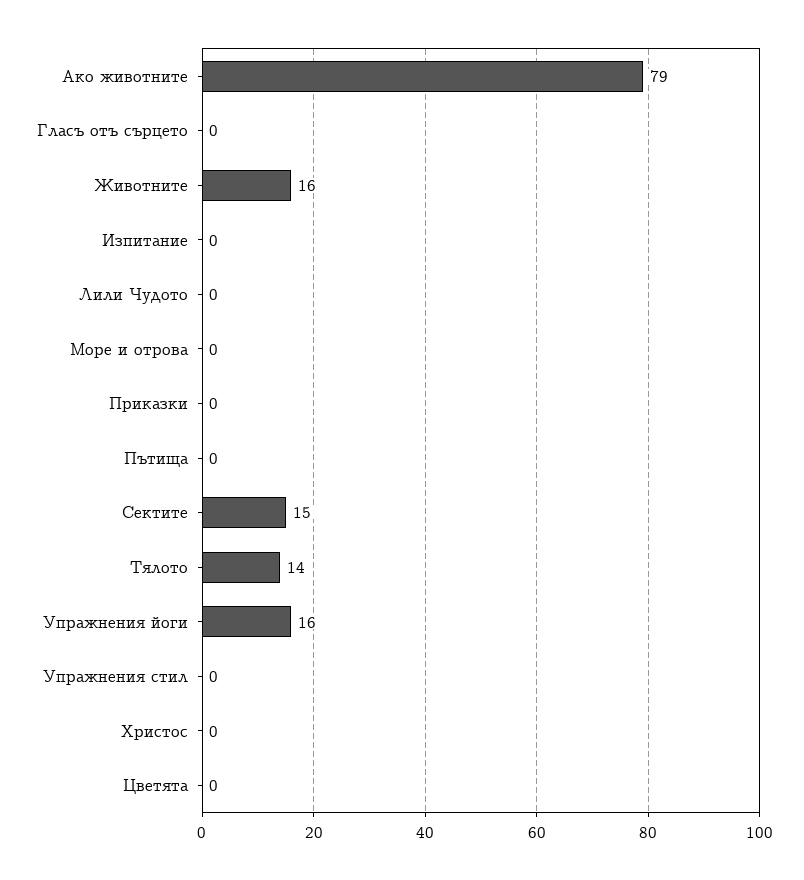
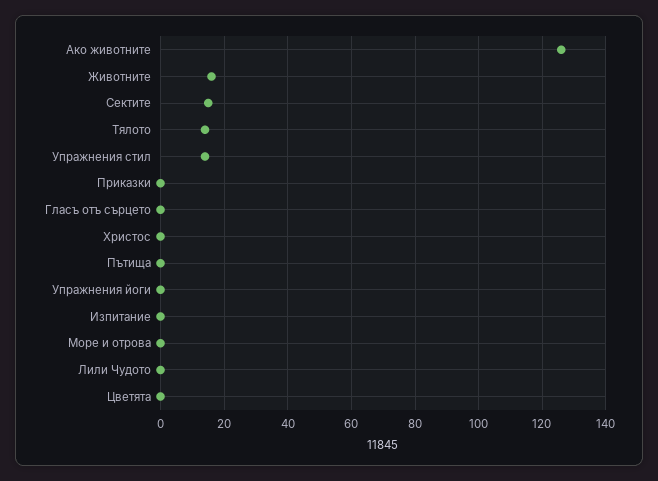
  {
-   "Ако животните": 79,
+   "Ако животните": 125,
    "Гласъ отъ сърцето": 0,
    "Животните": 16,
    "Изпитание": 0,
    "Лили Чудото": 0,
    "Море и отрова": 0,
    "Приказки": 0,
    "Пътища": 0,
    "Сектите": 15,
    "Тялото": 14,
-   "Упражнения йоги": 16,
+   "Упражнения йоги": 0,
-   "Упражнения стил": 0,
+   "Упражнения стил": 15,
    "Христос": 0,
    "Цветята": 0
  }

